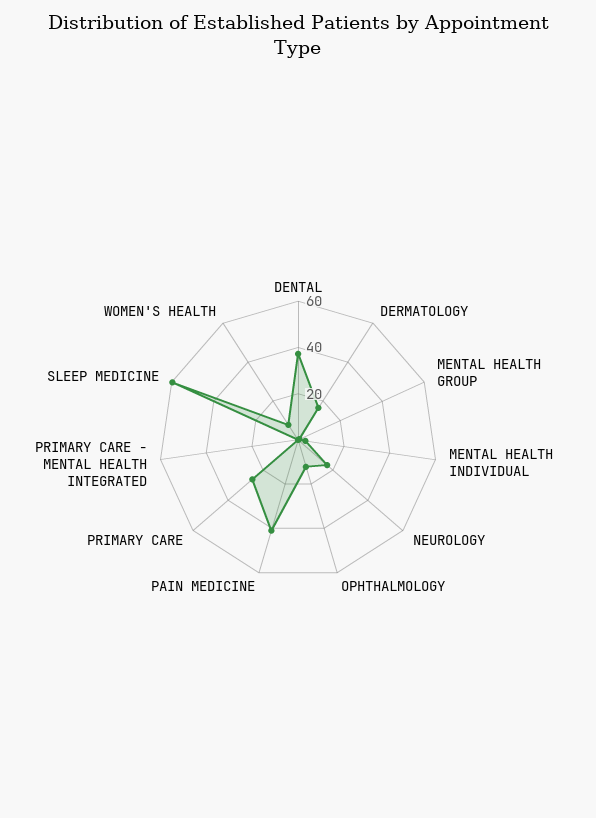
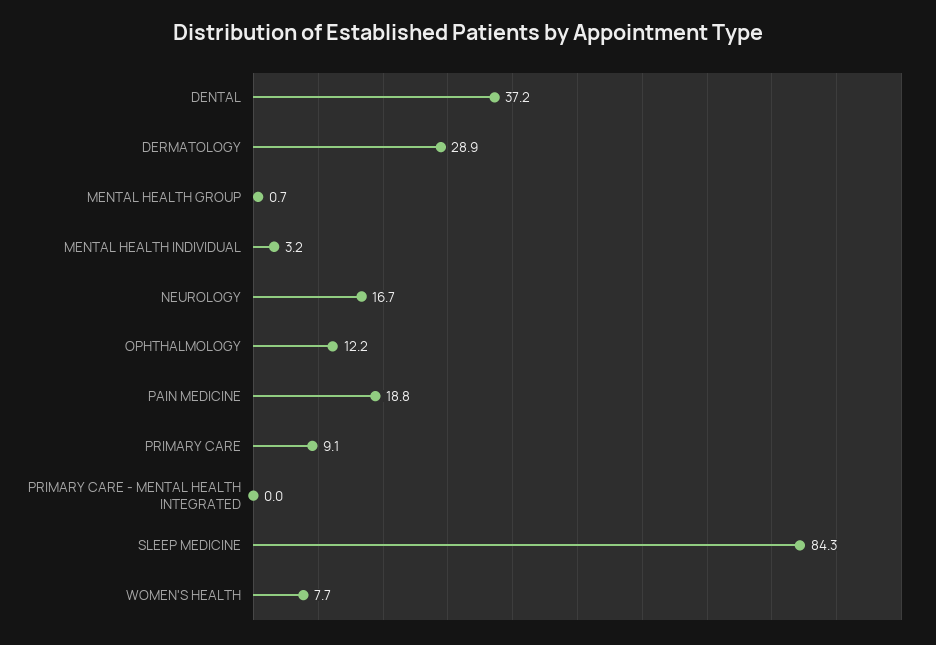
  {
    "DENTAL": 37.2,
-   "DERMATOLOGY": 15,
+   "DERMATOLOGY": 28.9,
    "MENTAL HEALTH GROUP": 0.7,
    "MENTAL HEALTH INDIVIDUAL": 3.2,
    "NEUROLOGY": 16.7,
    "OPHTHALMOLOGY": 12.2,
-   "PAIN MEDICINE": 40,
+   "PAIN MEDICINE": 18.8,
-   "PRIMARY CARE": 25,
+   "PRIMARY CARE": 9.1,
    "PRIMARY CARE - MENTAL HEALTH INTEGRATED": 0,
-   "SLEEP MEDICINE": 60,
+   "SLEEP MEDICINE": 84.3,
    "WOMEN'S HEALTH": 7.7
  }

